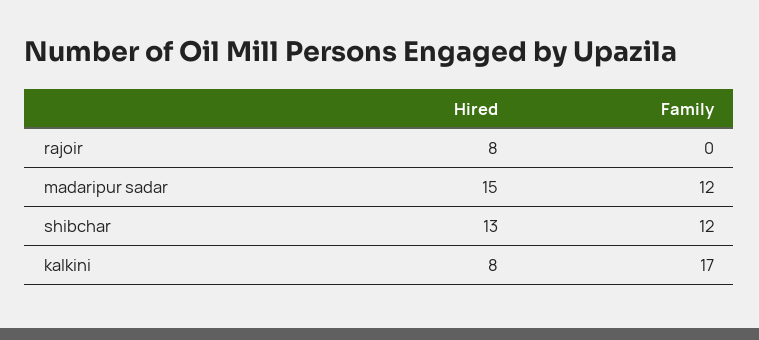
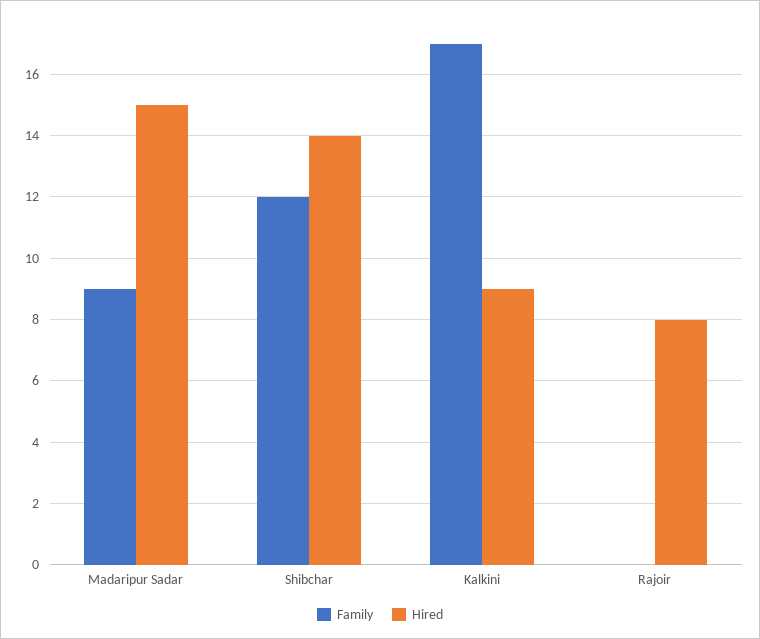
  {
    "Hired": {
      "rajoir": 8,
      "madaripur sadar": 15,
-     "shibchar": 13,
+     "shibchar": 14,
-     "kalkini": 8
+     "kalkini": 9
    },
    "Family": {
      "rajoir": 0,
-     "madaripur sadar": 12,
+     "madaripur sadar": 9,
      "shibchar": 12,
      "kalkini": 17
    }
  }

